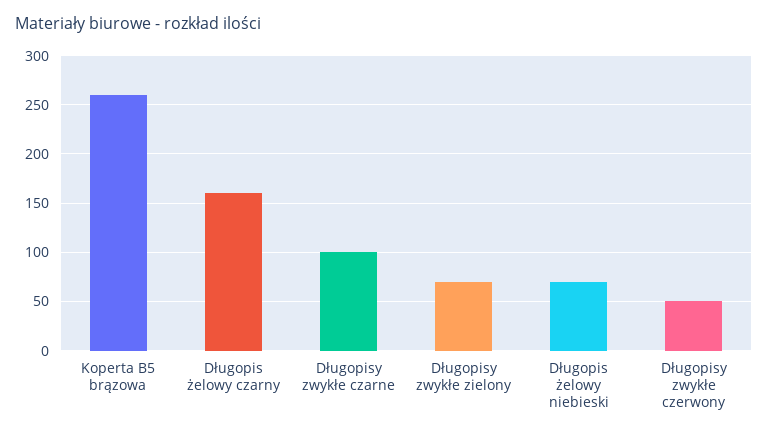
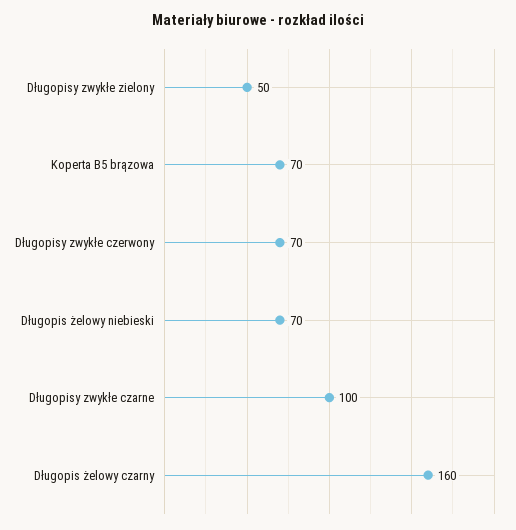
  {
-   "Koperta B5 brązowa": 260,
+   "Koperta B5 brązowa": 70,
    "Długopis żelowy czarny": 160,
    "Długopisy zwykłe czarne": 100,
-   "Długopisy zwykłe zielony": 70,
+   "Długopisy zwykłe zielony": 50,
    "Długopis żelowy niebieski": 70,
-   "Długopisy zwykłe czerwony": 50
+   "Długopisy zwykłe czerwony": 70
  }

